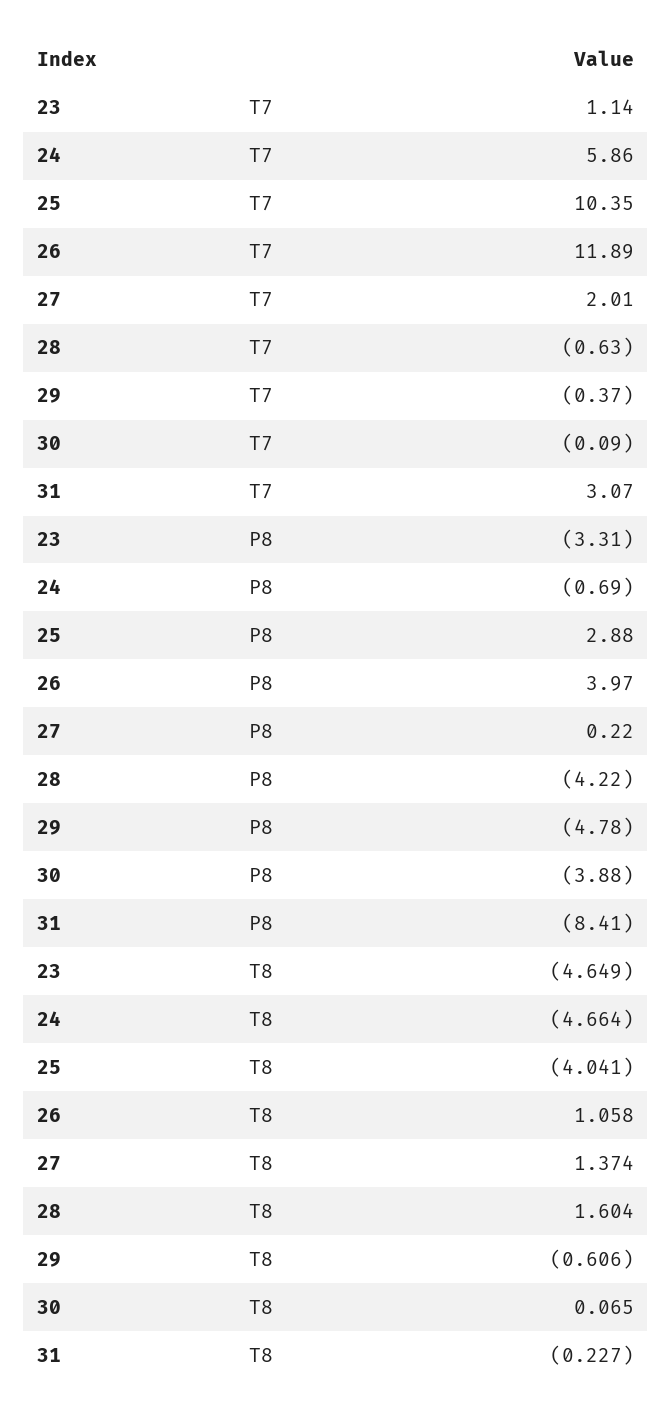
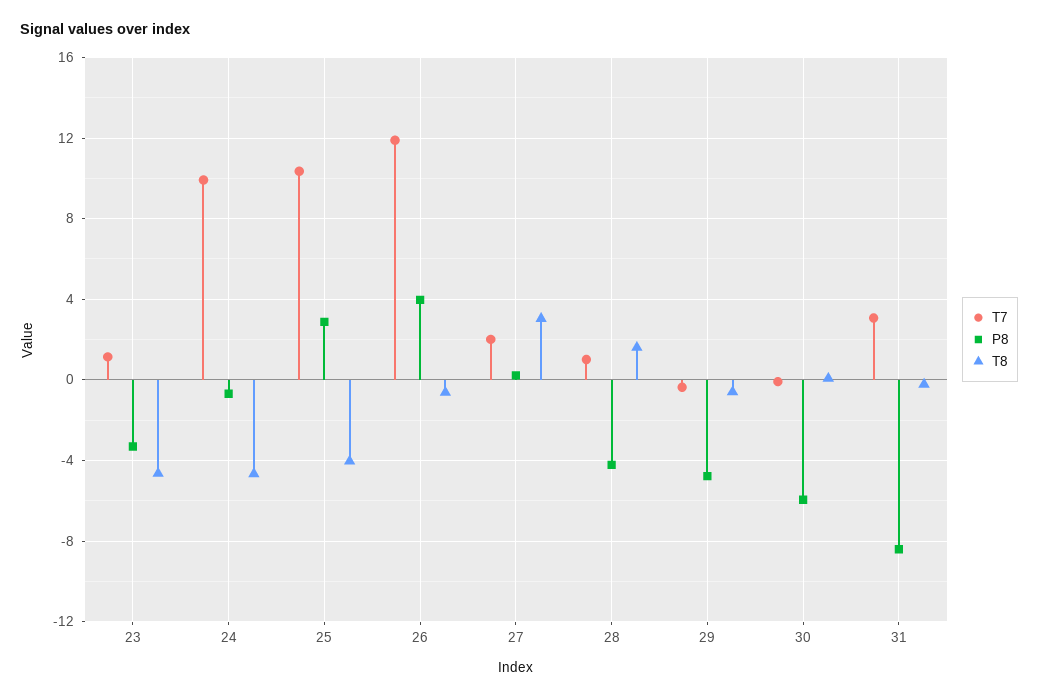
  {
    "T7": {
      "23": 1.14,
-     "24": 5.86,
+     "24": 10,
      "25": 10.35,
      "26": 11.89,
      "27": 2.01,
-     "28": -0.63,
+     "28": 1,
      "29": -0.37,
      "30": -0.09,
      "31": 3.07
    },
    "P8": {
      "23": -3.31,
      "24": -0.69,
      "25": 2.88,
      "26": 3.97,
      "27": 0.22,
      "28": -4.22,
      "29": -4.78,
-     "30": -3.88,
+     "30": -6,
      "31": -8.41
    },
    "T8": {
      "23": -4.649,
      "24": -4.664,
      "25": -4.041,
-     "26": 1.058,
+     "26": -0.5,
-     "27": 1.374,
+     "27": 3,
      "28": 1.604,
      "29": -0.606,
      "30": 0.065,
      "31": -0.227
    }
  }

